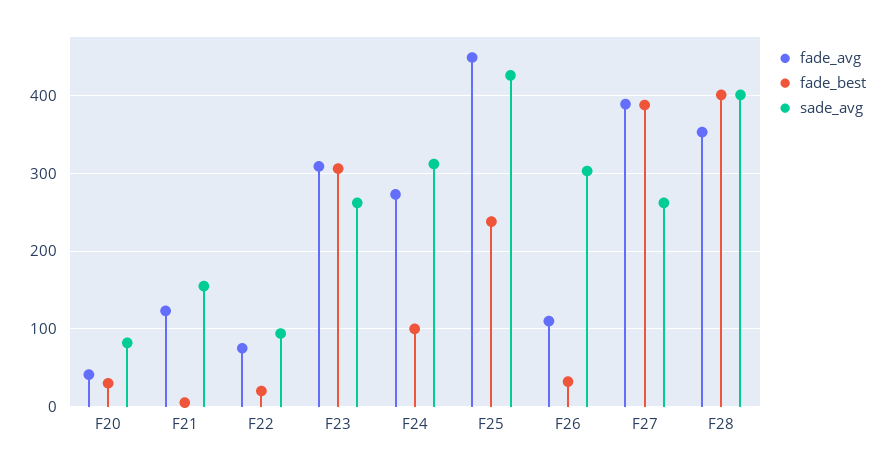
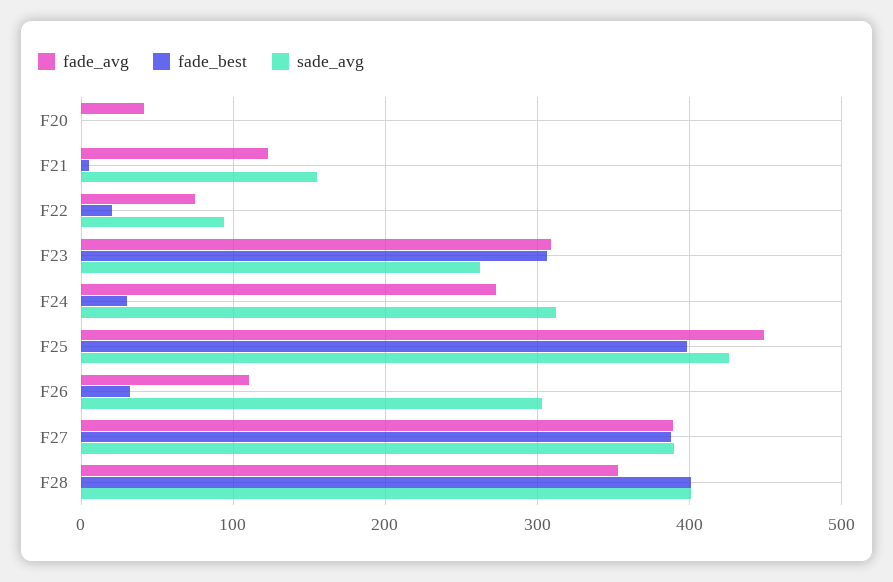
  {
    "fade_avg": {
      "F20": 40,
      "F21": 120,
      "F22": 80,
      "F23": 310,
      "F24": 270,
      "F25": 450,
      "F26": 110,
      "F27": 390,
      "F28": 350
    },
    "fade_best": {
-     "F20": 30,
+     "F20": 0,
      "F21": 10,
      "F22": 20,
      "F23": 310,
-     "F24": 100,
+     "F24": 30,
-     "F25": 240,
+     "F25": 400,
      "F26": 30,
      "F27": 390,
      "F28": 400
    },
    "sade_avg": {
-     "F20": 80,
+     "F20": 0,
      "F21": 160,
      "F22": 90,
      "F23": 260,
      "F24": 310,
      "F25": 430,
      "F26": 300,
-     "F27": 260,
+     "F27": 390,
      "F28": 400
    }
  }

